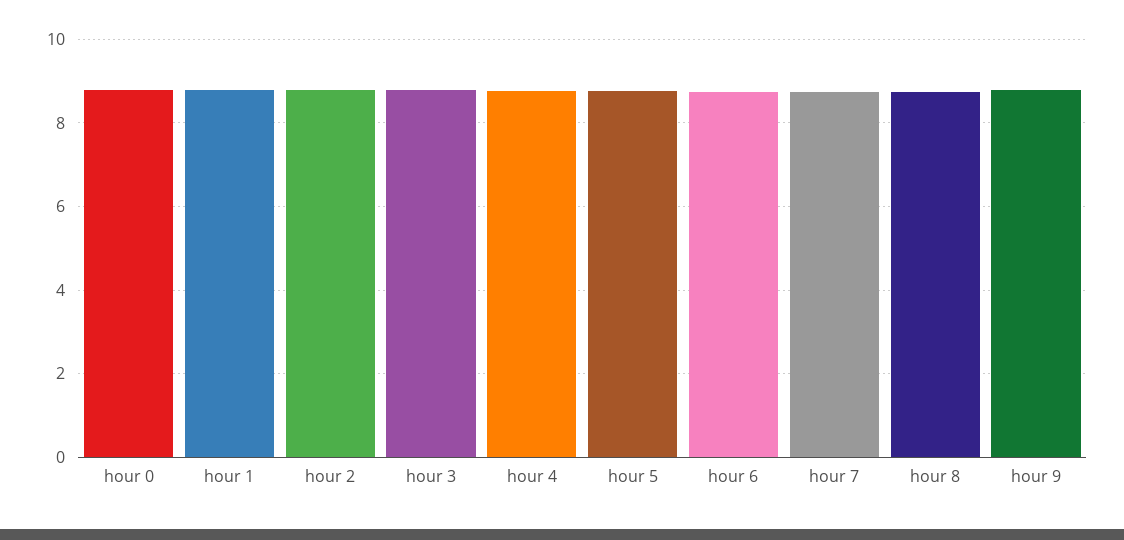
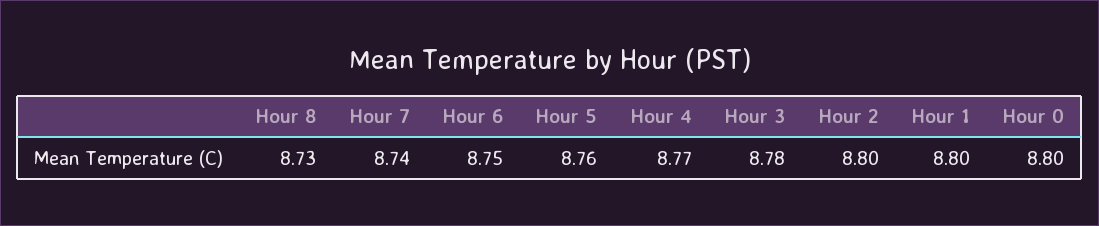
  {
    "hour 0": 8.8,
    "hour 1": 8.8,
    "hour 2": 8.8,
    "hour 3": 8.78,
    "hour 4": 8.77,
    "hour 5": 8.76,
    "hour 6": 8.75,
    "hour 7": 8.74,
-   "hour 8": 8.73,
+   "hour 8": 8.73
-   "hour 9": 8.8
  }

